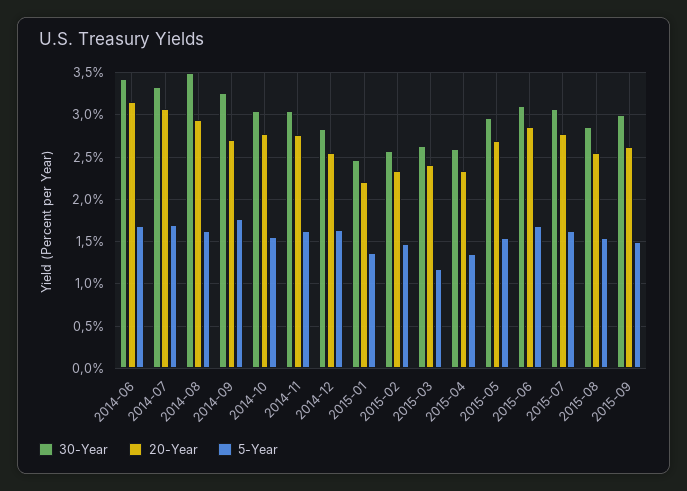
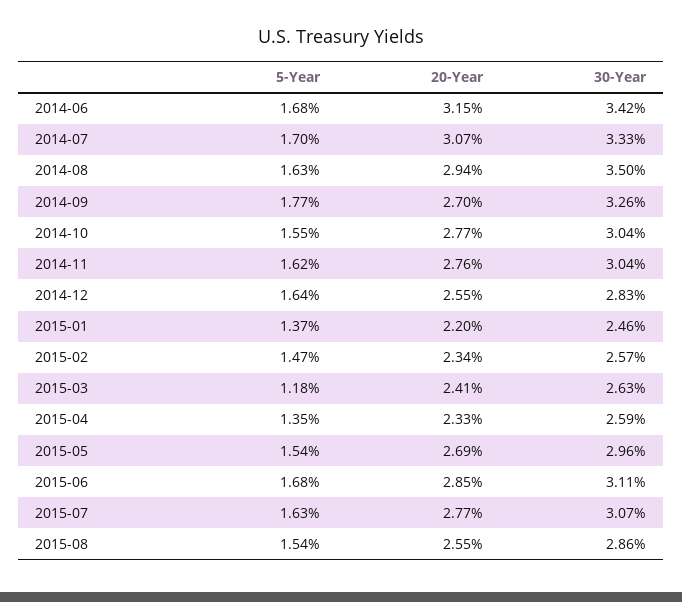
  {
    "30-Year": {
      "2014-06": 3.42,
      "2014-07": 3.33,
      "2014-08": 3.5,
      "2014-09": 3.26,
      "2014-10": 3.04,
      "2014-11": 3.04,
      "2014-12": 2.83,
      "2015-01": 2.46,
      "2015-02": 2.57,
      "2015-03": 2.63,
      "2015-04": 2.59,
      "2015-05": 2.96,
      "2015-06": 3.11,
      "2015-07": 3.07,
-     "2015-08": 2.86,
+     "2015-08": 2.86
-     "2015-09": 3
    },
    "20-Year": {
      "2014-06": 3.15,
      "2014-07": 3.07,
      "2014-08": 2.94,
      "2014-09": 2.7,
      "2014-10": 2.77,
      "2014-11": 2.76,
      "2014-12": 2.55,
      "2015-01": 2.2,
      "2015-02": 2.34,
      "2015-03": 2.41,
      "2015-04": 2.33,
      "2015-05": 2.69,
      "2015-06": 2.85,
      "2015-07": 2.77,
-     "2015-08": 2.55,
+     "2015-08": 2.55
-     "2015-09": 2.6
    },
    "5-Year": {
      "2014-06": 1.68,
      "2014-07": 1.7,
      "2014-08": 1.63,
      "2014-09": 1.77,
      "2014-10": 1.55,
      "2014-11": 1.62,
      "2014-12": 1.64,
      "2015-01": 1.37,
      "2015-02": 1.47,
      "2015-03": 1.18,
      "2015-04": 1.35,
      "2015-05": 1.54,
      "2015-06": 1.68,
      "2015-07": 1.63,
-     "2015-08": 1.54,
+     "2015-08": 1.54
-     "2015-09": 1.5
    }
  }

